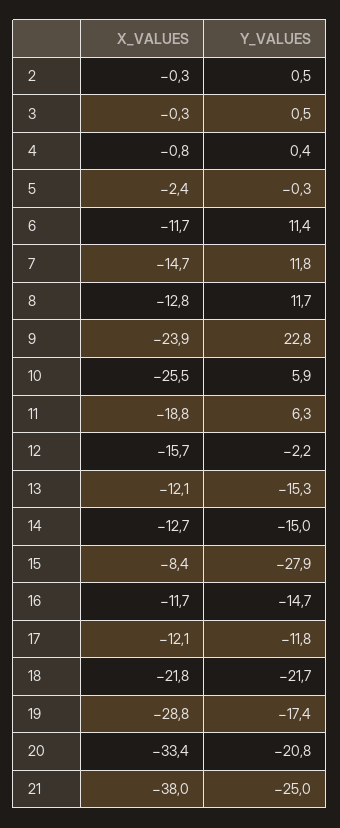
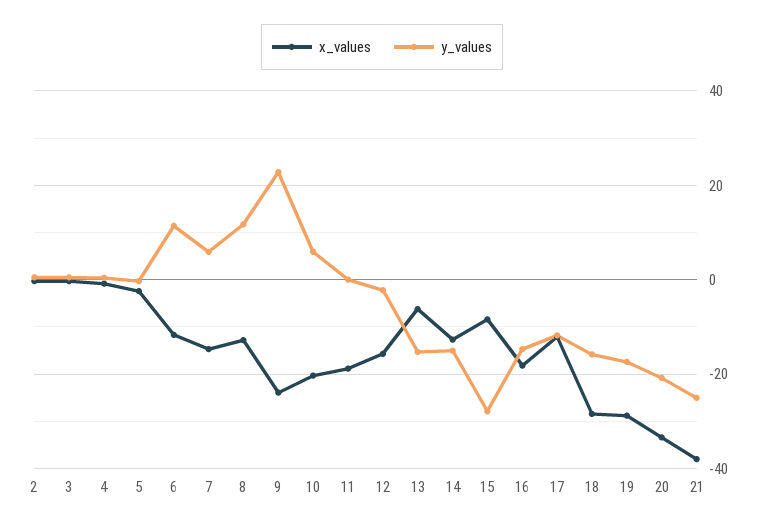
  {
    "X_VALUES": {
      "2": -0.3,
      "3": -0.3,
      "4": -0.8,
      "5": -2.4,
      "6": -11.7,
      "7": -14.7,
      "8": -12.8,
      "9": -23.9,
-     "10": -25.5,
+     "10": -20,
      "11": -18.8,
      "12": -15.7,
-     "13": -12.1,
+     "13": -6,
      "14": -12.7,
      "15": -8.4,
-     "16": -11.7,
+     "16": -18,
      "17": -12.1,
-     "18": -21.8,
+     "18": -28,
      "19": -28.8,
      "20": -33.4,
      "21": -38
    },
    "Y_VALUES": {
      "2": 0.5,
      "3": 0.5,
      "4": 0.4,
      "5": -0.3,
      "6": 11.4,
-     "7": 11.8,
+     "7": 6,
      "8": 11.7,
      "9": 22.8,
      "10": 5.9,
-     "11": 6.3,
+     "11": 0,
      "12": -2.2,
      "13": -15.3,
      "14": -15,
      "15": -27.9,
      "16": -14.7,
      "17": -11.8,
-     "18": -21.7,
+     "18": -16,
      "19": -17.4,
      "20": -20.8,
      "21": -25
    }
  }

